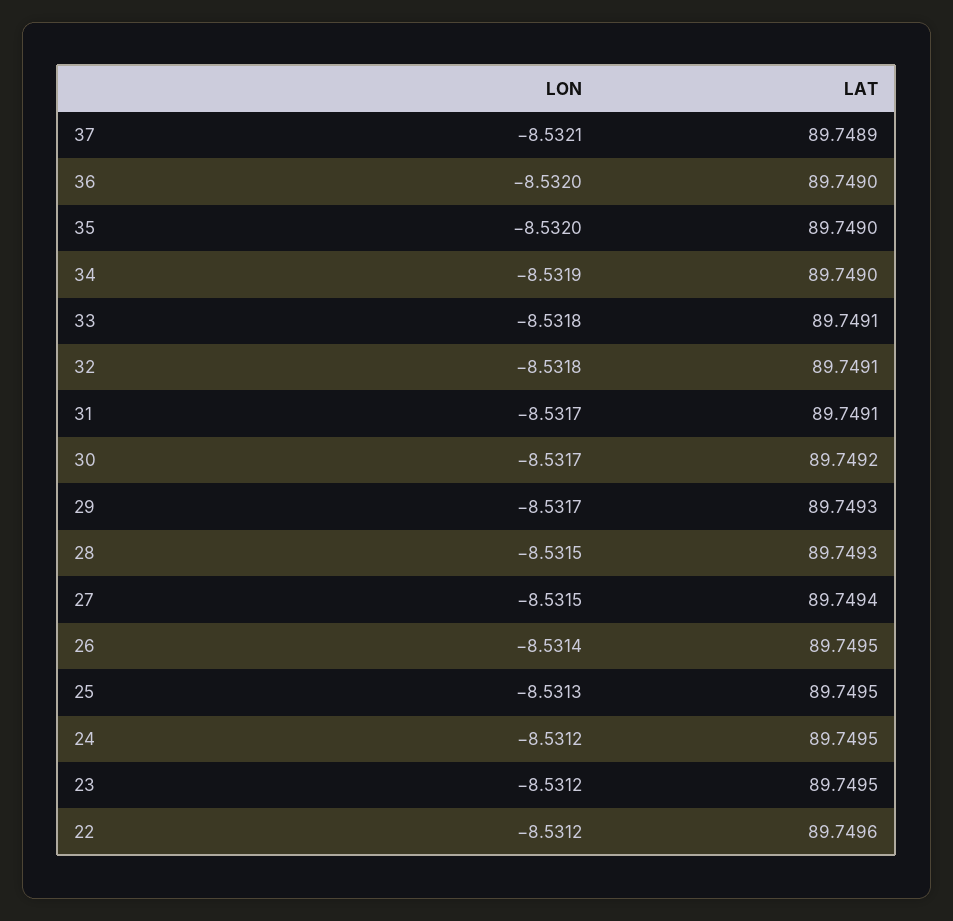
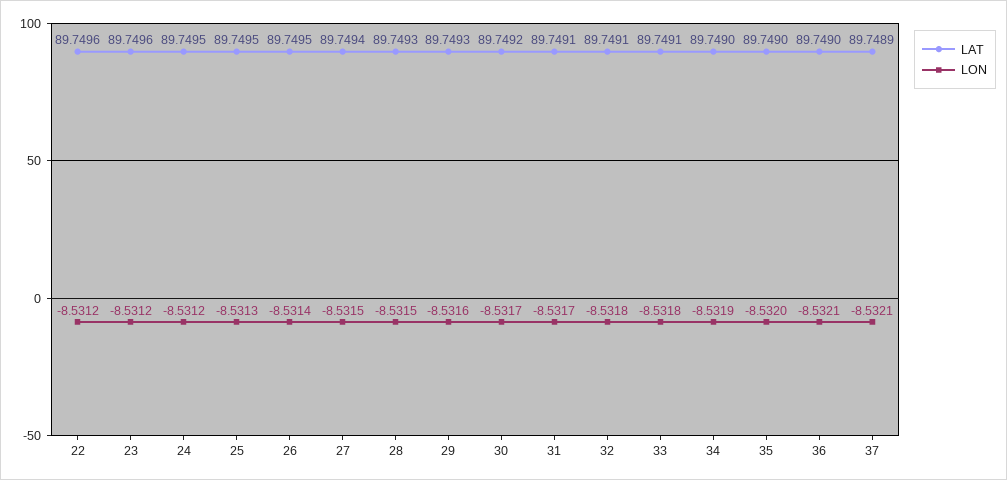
  {
    "LON": {
      "37": -8.5321,
-     "36": -8.532,
+     "36": -8.5321,
      "35": -8.532,
      "34": -8.5319,
      "33": -8.5318,
      "32": -8.5318,
      "31": -8.5317,
      "30": -8.5317,
-     "29": -8.5317,
+     "29": -8.5316,
      "28": -8.5315,
      "27": -8.5315,
      "26": -8.5314,
      "25": -8.5313,
      "24": -8.5312,
      "23": -8.5312,
      "22": -8.5312
    },
    "LAT": {
      "37": 89.7489,
      "36": 89.749,
      "35": 89.749,
      "34": 89.749,
      "33": 89.7491,
      "32": 89.7491,
      "31": 89.7491,
      "30": 89.7492,
      "29": 89.7493,
      "28": 89.7493,
      "27": 89.7494,
      "26": 89.7495,
      "25": 89.7495,
      "24": 89.7495,
-     "23": 89.7495,
+     "23": 89.7496,
      "22": 89.7496
    }
  }

